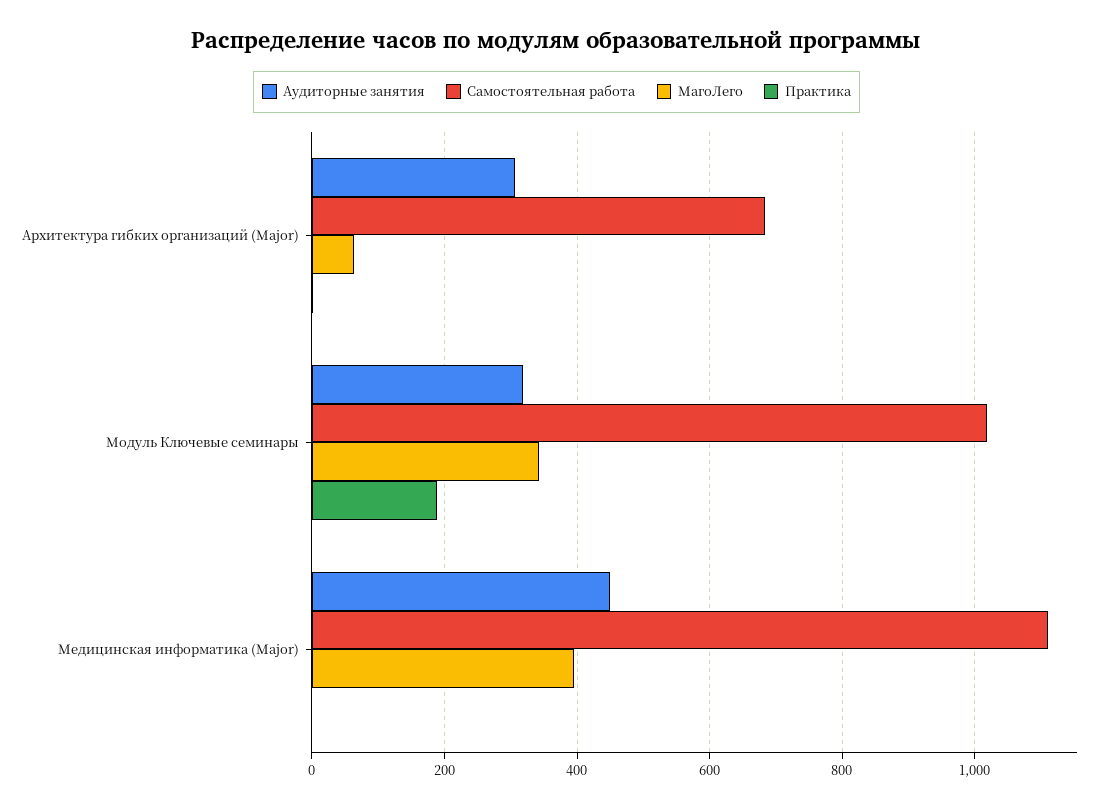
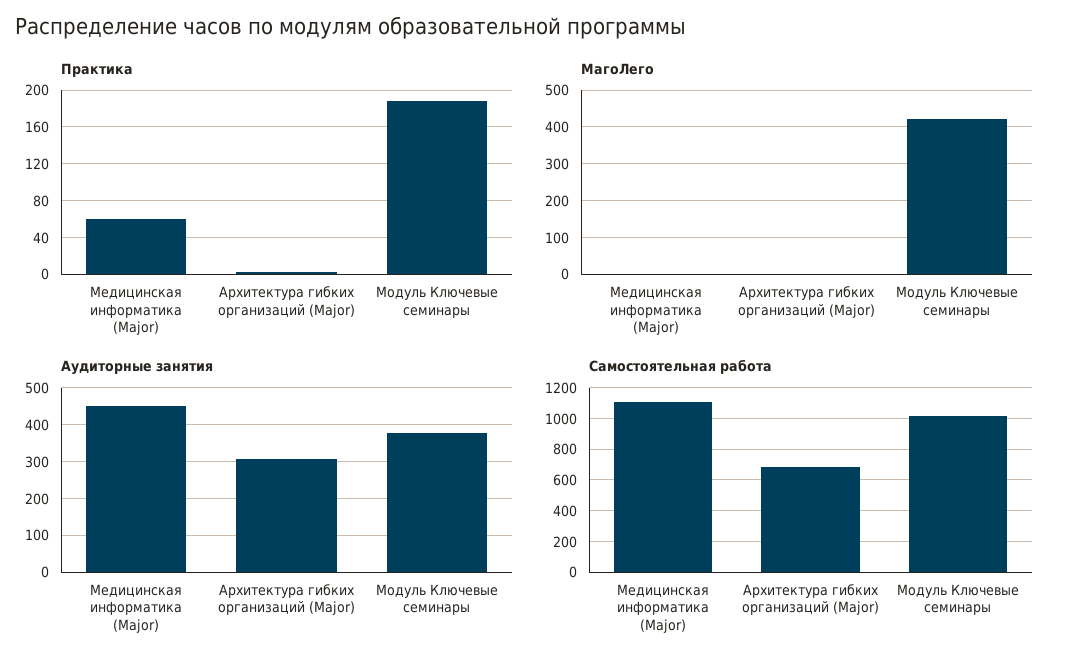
  {
    "Аудиторные занятия": {
      "Архитектура гибких организаций (Major)": 300,
-     "Модуль Ключевые семинары": 320,
+     "Модуль Ключевые семинары": 380,
      "Медицинская информатика (Major)": 460
    },
    "Самостоятельная работа": {
      "Архитектура гибких организаций (Major)": 680,
      "Модуль Ключевые семинары": 1020,
      "Медицинская информатика (Major)": 1120
    },
    "МагоЛего": {
-     "Архитектура гибких организаций (Major)": 60,
+     "Архитектура гибких организаций (Major)": 0,
-     "Модуль Ключевые семинары": 340,
+     "Модуль Ключевые семинары": 420,
-     "Медицинская информатика (Major)": 400
+     "Медицинская информатика (Major)": 0
    },
    "Практика": {
      "Архитектура гибких организаций (Major)": 0,
      "Модуль Ключевые семинары": 190,
-     "Медицинская информатика (Major)": 0
+     "Медицинская информатика (Major)": 60
    }
  }

